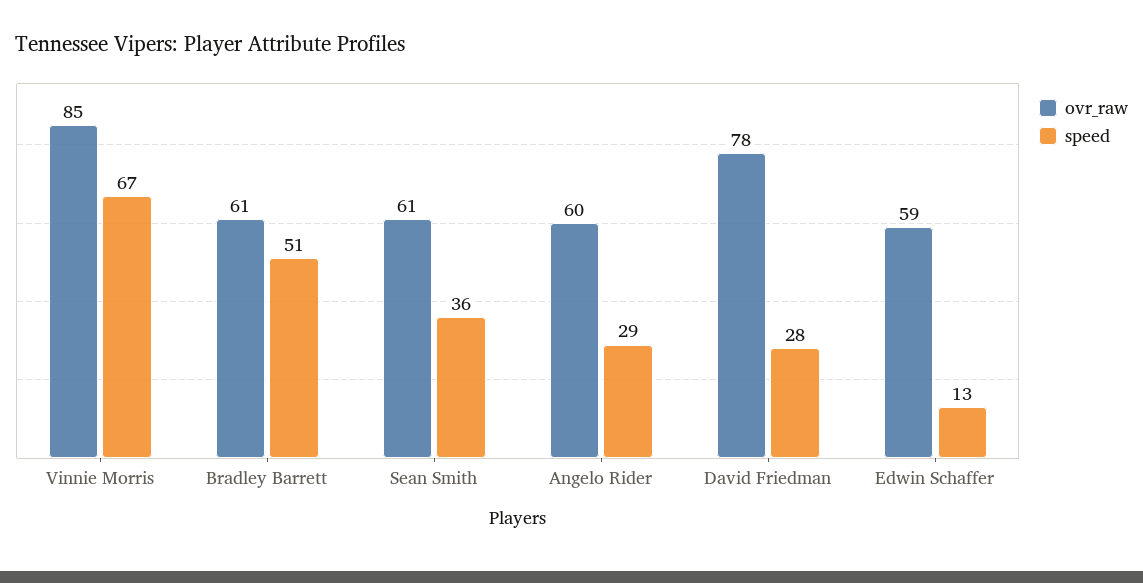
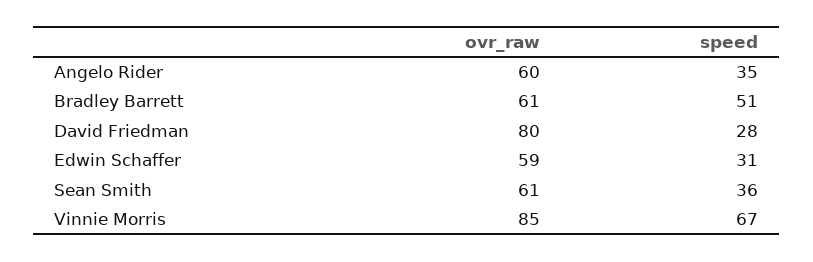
  {
    "ovr_raw": {
      "Vinnie Morris": 85,
      "Bradley Barrett": 61,
      "Sean Smith": 61,
      "Angelo Rider": 60,
-     "David Friedman": 78,
+     "David Friedman": 80,
      "Edwin Schaffer": 59
    },
    "speed": {
      "Vinnie Morris": 67,
      "Bradley Barrett": 51,
      "Sean Smith": 36,
-     "Angelo Rider": 29,
+     "Angelo Rider": 35,
      "David Friedman": 28,
-     "Edwin Schaffer": 13
+     "Edwin Schaffer": 31
    }
  }

